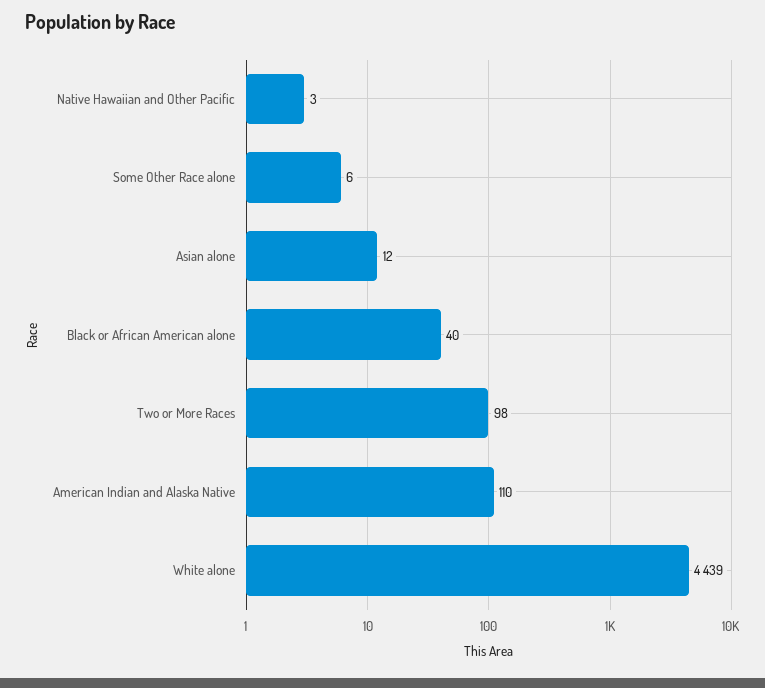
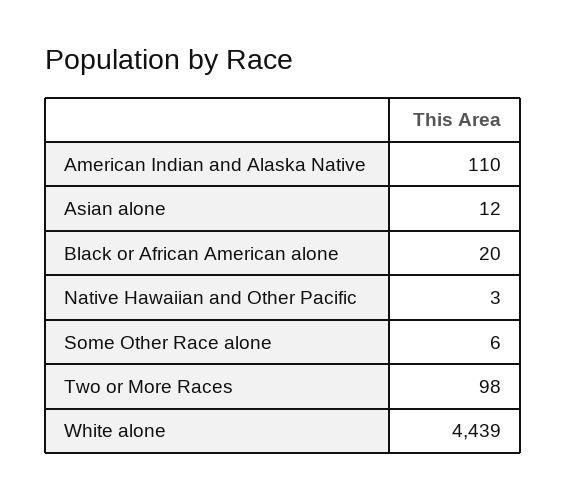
  {
    "Native Hawaiian and Other Pacific": 3,
    "Some Other Race alone": 6,
    "Asian alone": 12,
-   "Black or African American alone": 40,
+   "Black or African American alone": 20,
    "Two or More Races": 98,
    "American Indian and Alaska Native": 110,
    "White alone": 4439
  }

